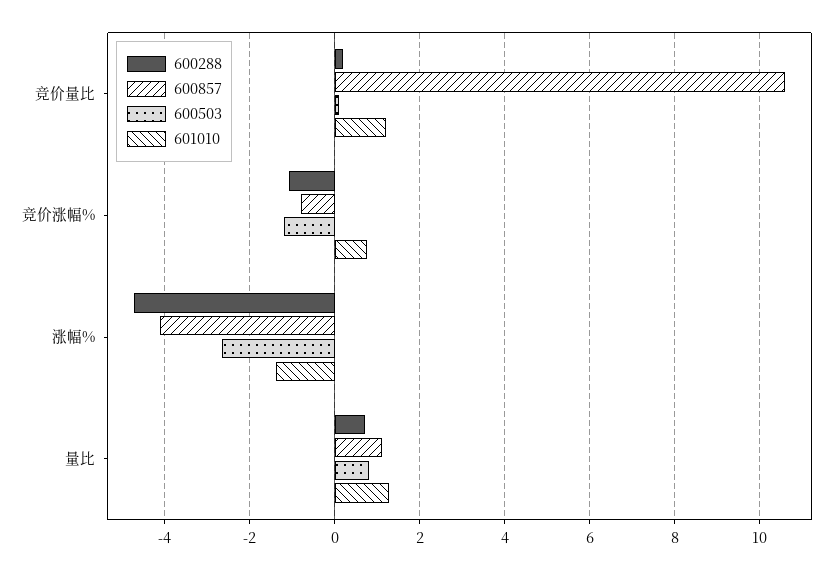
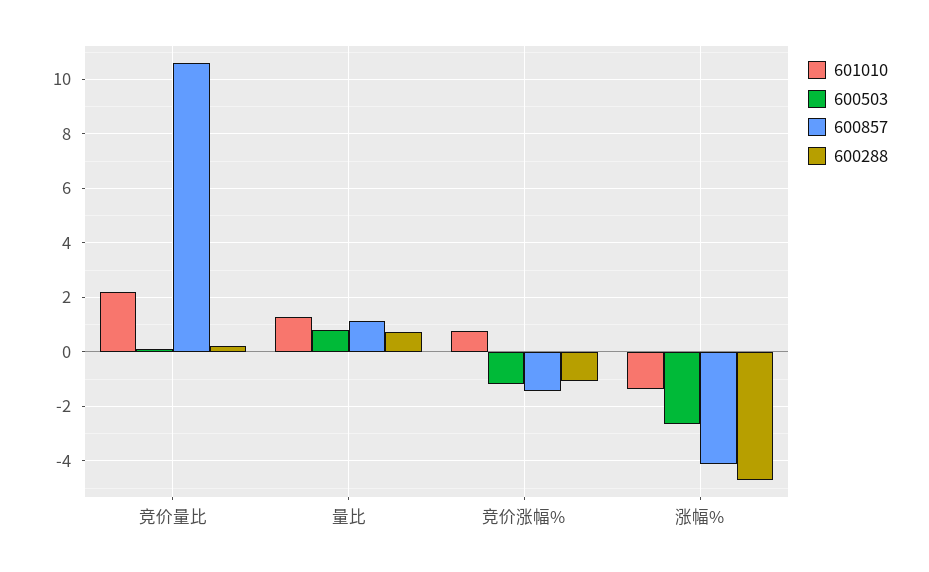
  {
    "600288": {
      "竞价量比": 0.2,
      "竞价涨幅%": -1,
      "涨幅%": -4.8,
      "量比": 0.8
    },
    "600857": {
      "竞价量比": 10.6,
-     "竞价涨幅%": -0.8,
+     "竞价涨幅%": -1.5,
      "涨幅%": -4.2,
      "量比": 1.2
    },
    "600503": {
      "竞价量比": 0.2,
      "竞价涨幅%": -1.2,
      "涨幅%": -2.6,
      "量比": 0.8
    },
    "601010": {
-     "竞价量比": 1.2,
+     "竞价量比": 2.25,
      "竞价涨幅%": 0.8,
      "涨幅%": -1.4,
      "量比": 1.2
    }
  }

